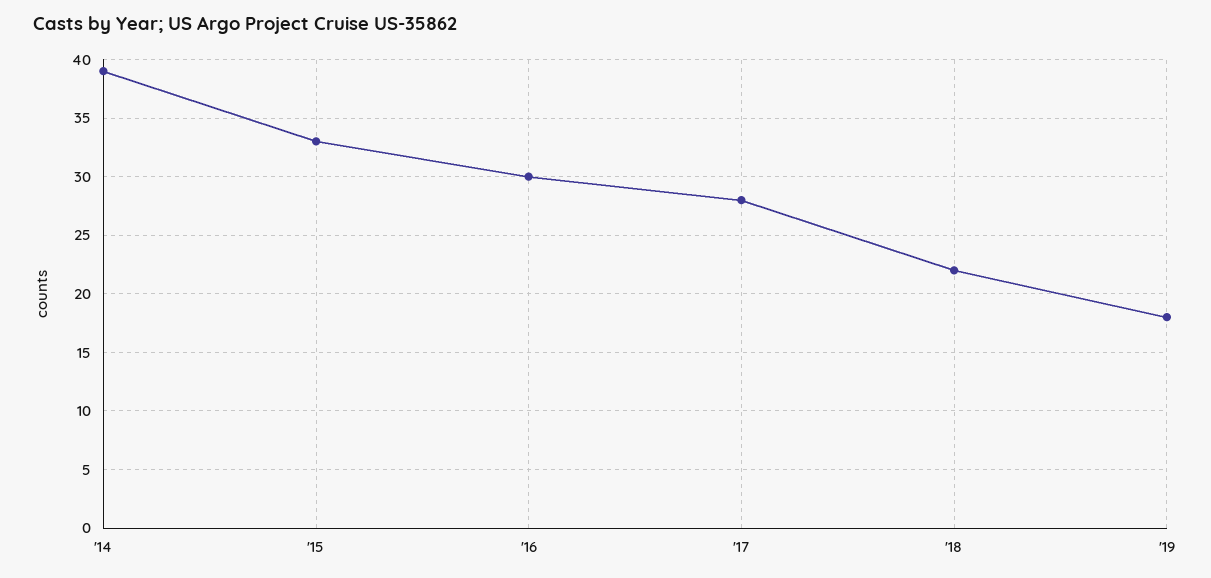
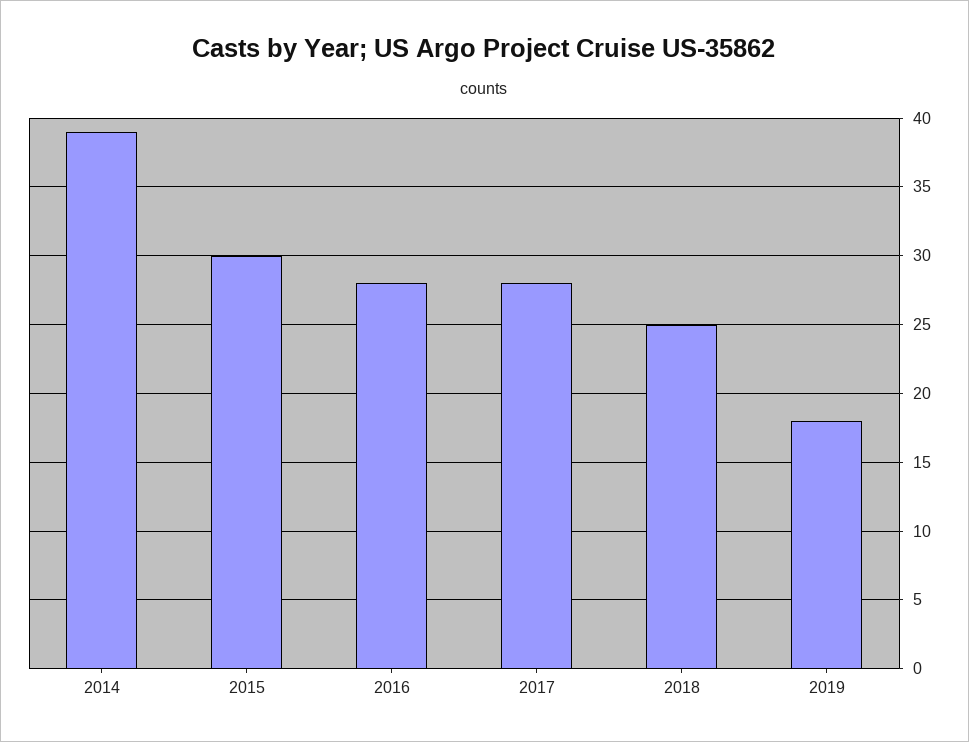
  {
    "'14": 39,
-   "'15": 33,
+   "'15": 30,
-   "'16": 30,
+   "'16": 28,
    "'17": 28,
-   "'18": 22,
+   "'18": 25,
    "'19": 18
  }

